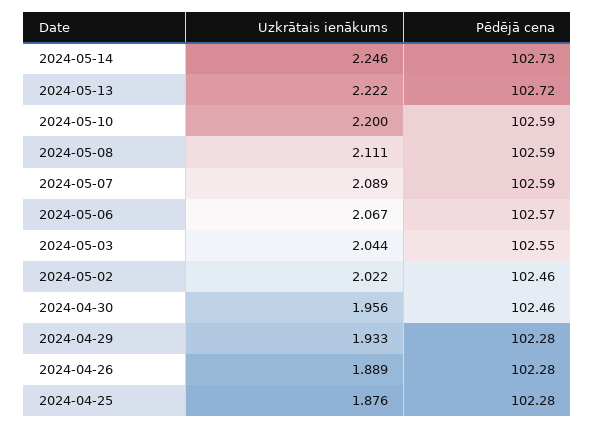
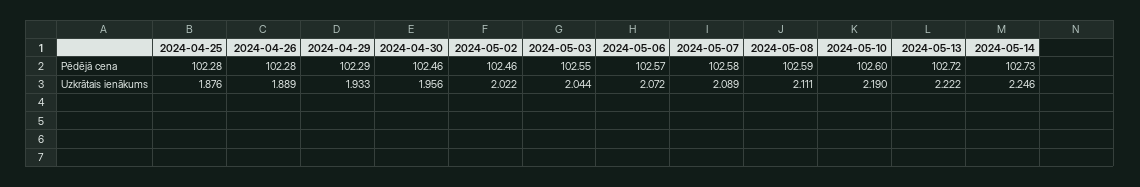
  {
    "Uzkrātais ienākums": {
      "2024-05-14": 2.246,
      "2024-05-13": 2.222,
-     "2024-05-10": 2.2,
+     "2024-05-10": 2.19,
      "2024-05-08": 2.111,
      "2024-05-07": 2.089,
-     "2024-05-06": 2.067,
+     "2024-05-06": 2.072,
      "2024-05-03": 2.044,
      "2024-05-02": 2.022,
      "2024-04-30": 1.956,
      "2024-04-29": 1.933,
      "2024-04-26": 1.889,
      "2024-04-25": 1.876
    },
    "Pēdējā cena": {
      "2024-05-14": 102.73,
      "2024-05-13": 102.72,
-     "2024-05-10": 102.59,
+     "2024-05-10": 102.6,
      "2024-05-08": 102.59,
-     "2024-05-07": 102.59,
+     "2024-05-07": 102.58,
      "2024-05-06": 102.57,
      "2024-05-03": 102.55,
      "2024-05-02": 102.46,
      "2024-04-30": 102.46,
-     "2024-04-29": 102.28,
+     "2024-04-29": 102.29,
      "2024-04-26": 102.28,
      "2024-04-25": 102.28
    }
  }

